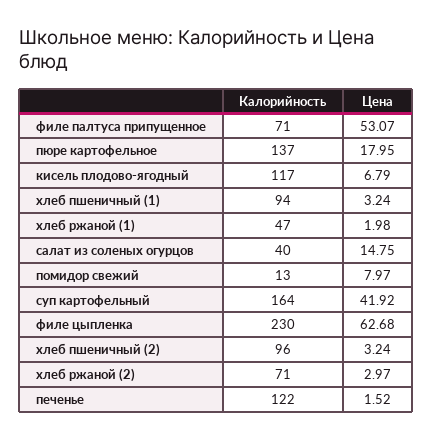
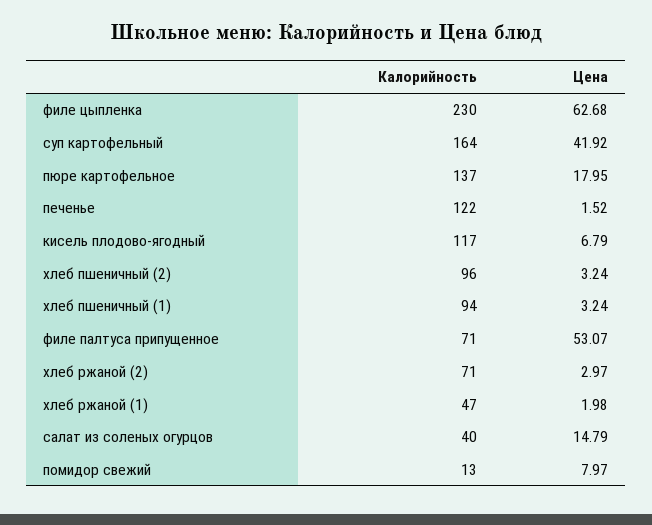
  {
    "Калорийность": {
      "филе палтуса припущенное": 71,
      "пюре картофельное": 137,
      "кисель плодово-ягодный": 117,
      "хлеб пшеничный (1)": 94,
      "хлеб ржаной (1)": 47,
      "салат из соленых огурцов": 40,
      "помидор свежий": 13,
      "суп картофельный": 164,
      "филе цыпленка": 230,
      "хлеб пшеничный (2)": 96,
      "хлеб ржаной (2)": 71,
      "печенье": 122
    },
    "Цена": {
      "филе палтуса припущенное": 53.07,
      "пюре картофельное": 17.95,
      "кисель плодово-ягодный": 6.79,
      "хлеб пшеничный (1)": 3.24,
      "хлеб ржаной (1)": 1.98,
-     "салат из соленых огурцов": 14.75,
+     "салат из соленых огурцов": 14.79,
      "помидор свежий": 7.97,
      "суп картофельный": 41.92,
      "филе цыпленка": 62.68,
      "хлеб пшеничный (2)": 3.24,
      "хлеб ржаной (2)": 2.97,
      "печенье": 1.52
    }
  }

